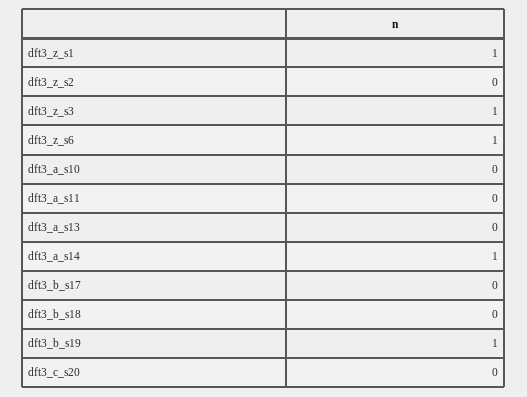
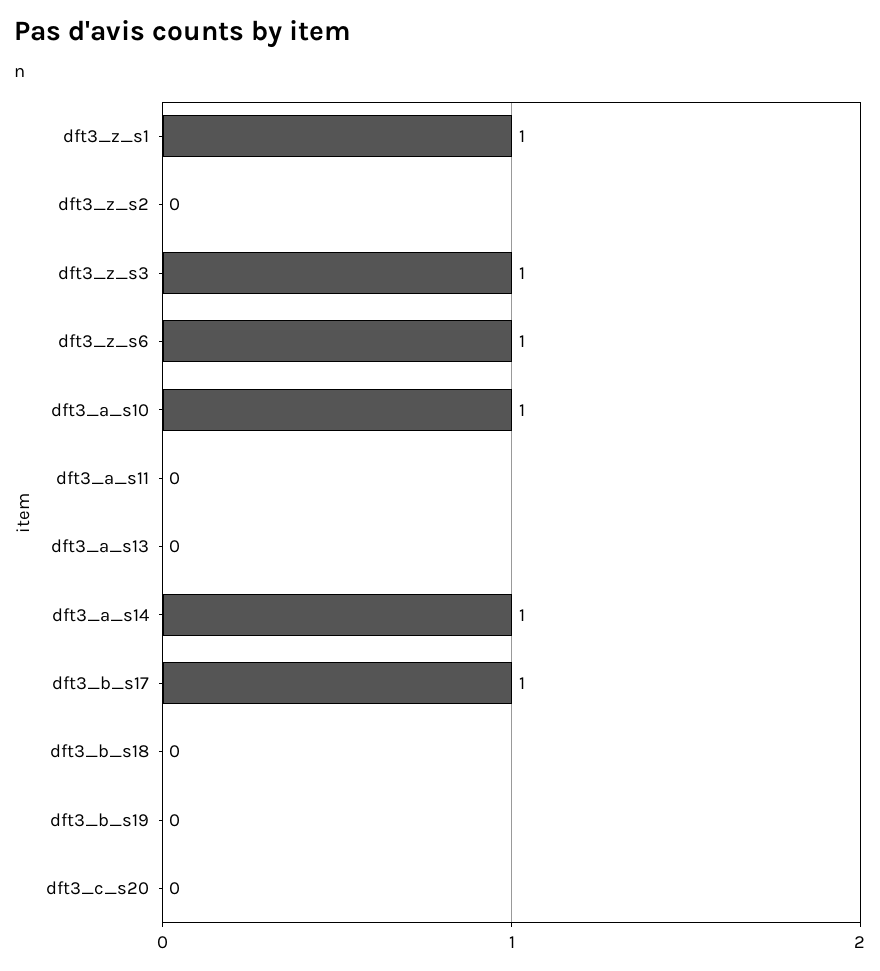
  {
    "dft3_z_s1": 1,
    "dft3_z_s2": 0,
    "dft3_z_s3": 1,
    "dft3_z_s6": 1,
-   "dft3_a_s10": 0,
+   "dft3_a_s10": 1,
    "dft3_a_s11": 0,
    "dft3_a_s13": 0,
    "dft3_a_s14": 1,
-   "dft3_b_s17": 0,
+   "dft3_b_s17": 1,
    "dft3_b_s18": 0,
-   "dft3_b_s19": 1,
+   "dft3_b_s19": 0,
    "dft3_c_s20": 0
  }

